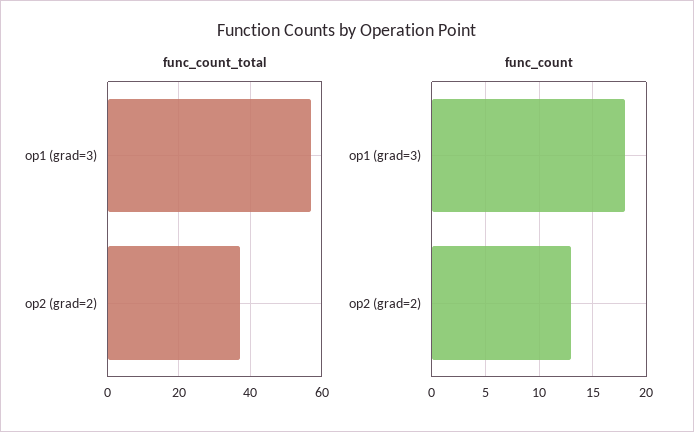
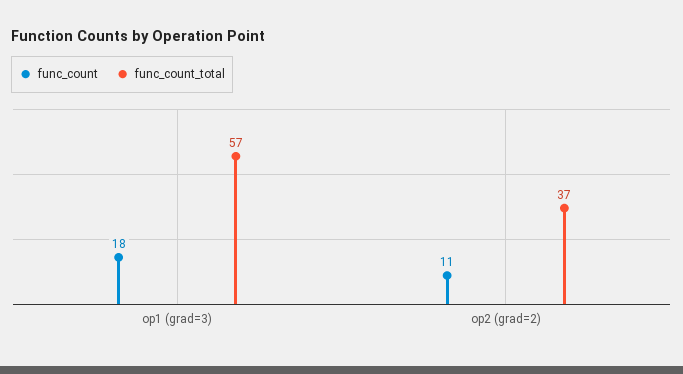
  {
    "func_count_total": {
      "op1 (grad=3)": 57,
      "op2 (grad=2)": 37
    },
    "func_count": {
      "op1 (grad=3)": 18,
-     "op2 (grad=2)": 13
+     "op2 (grad=2)": 11
    }
  }

